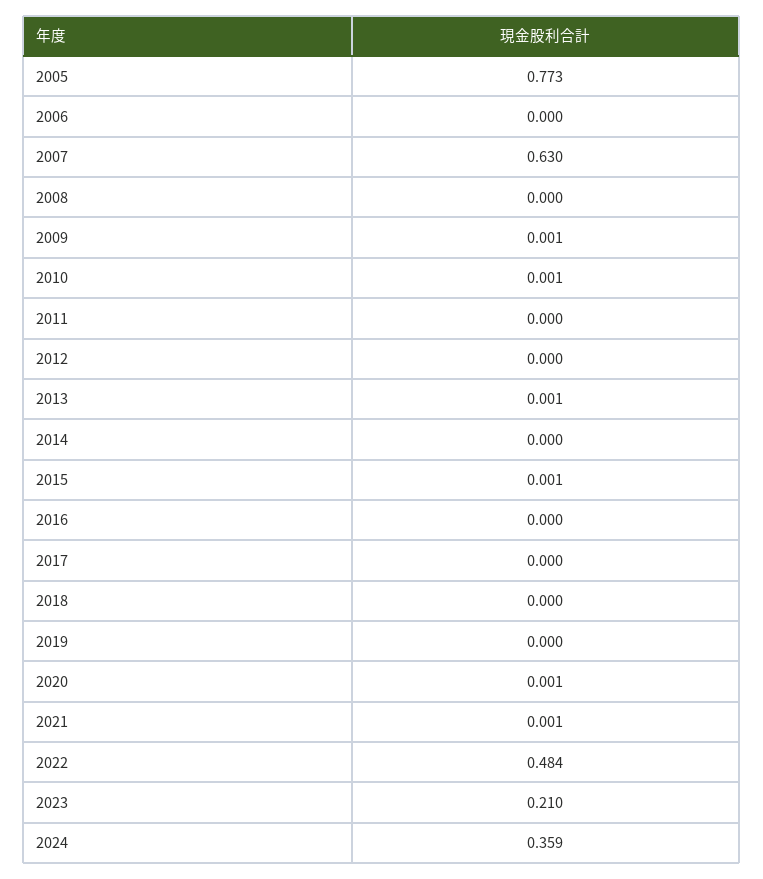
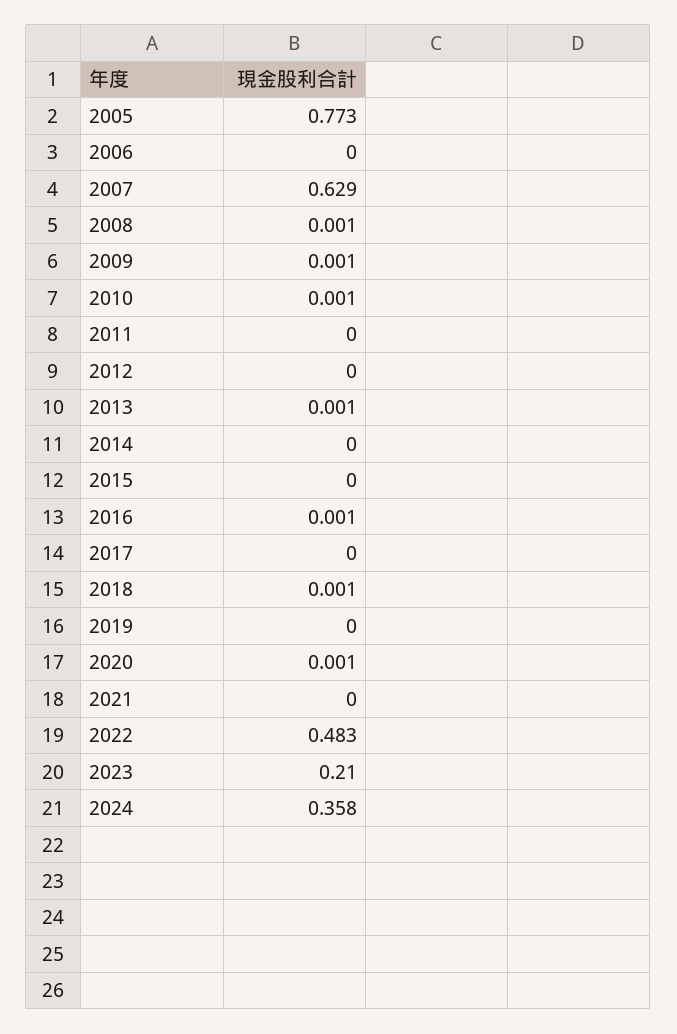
  {
    "2005": 0.773,
    "2006": 0,
-   "2007": 0.63,
+   "2007": 0.629,
-   "2008": 0,
+   "2008": 0.001,
    "2009": 0.001,
    "2010": 0.001,
    "2011": 0,
    "2012": 0,
    "2013": 0.001,
    "2014": 0,
-   "2015": 0.001,
+   "2015": 0,
-   "2016": 0,
+   "2016": 0.001,
    "2017": 0,
-   "2018": 0,
+   "2018": 0.001,
    "2019": 0,
    "2020": 0.001,
-   "2021": 0.001,
+   "2021": 0,
-   "2022": 0.484,
+   "2022": 0.483,
    "2023": 0.21,
-   "2024": 0.359
+   "2024": 0.358
  }

